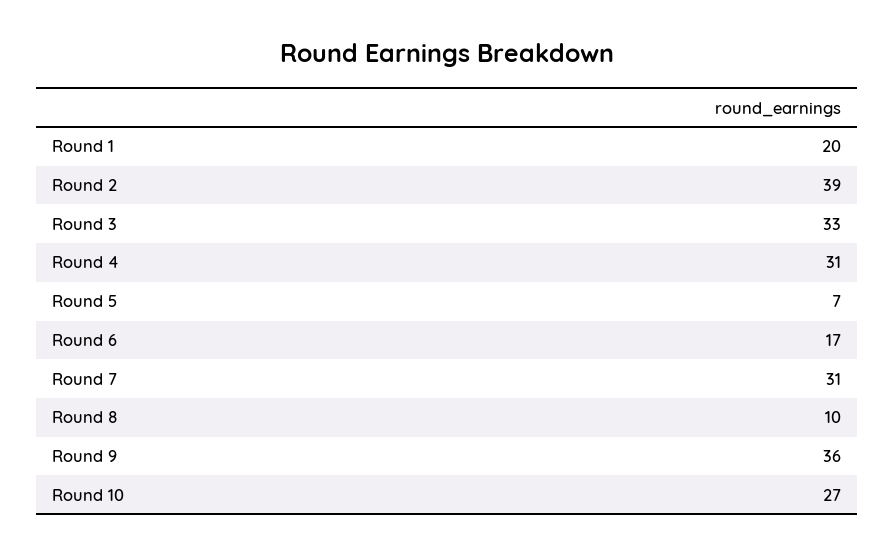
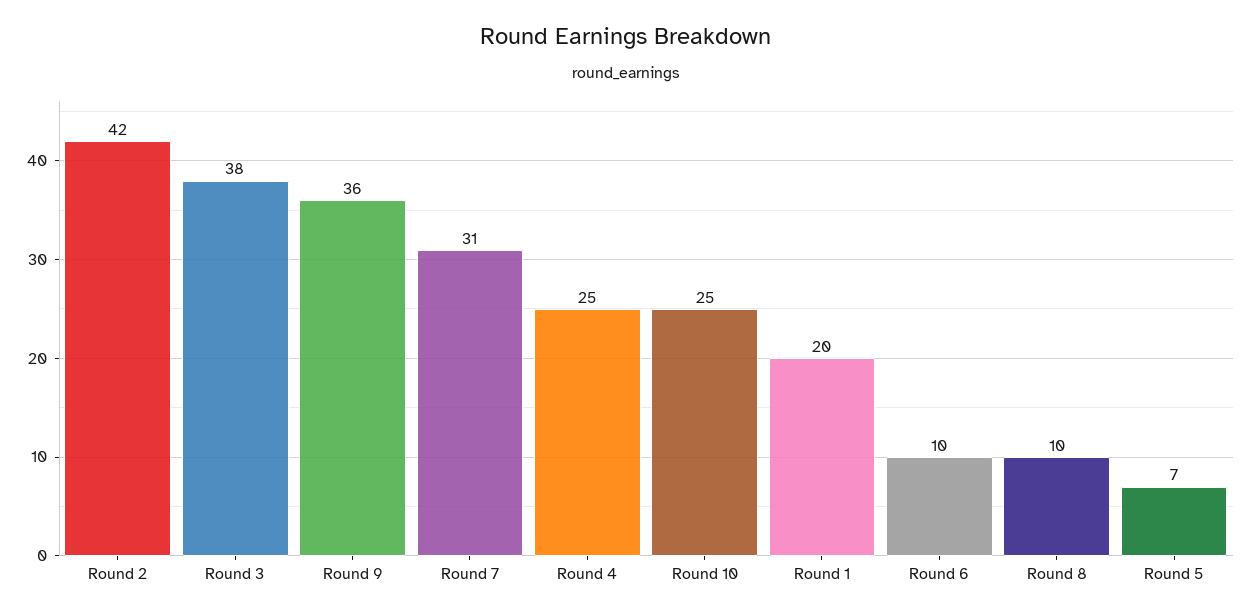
  {
    "Round 1": 20,
-   "Round 2": 39,
+   "Round 2": 42,
-   "Round 3": 33,
+   "Round 3": 38,
-   "Round 4": 31,
+   "Round 4": 25,
    "Round 5": 7,
-   "Round 6": 17,
+   "Round 6": 10,
    "Round 7": 31,
    "Round 8": 10,
    "Round 9": 36,
-   "Round 10": 27
+   "Round 10": 25
  }

